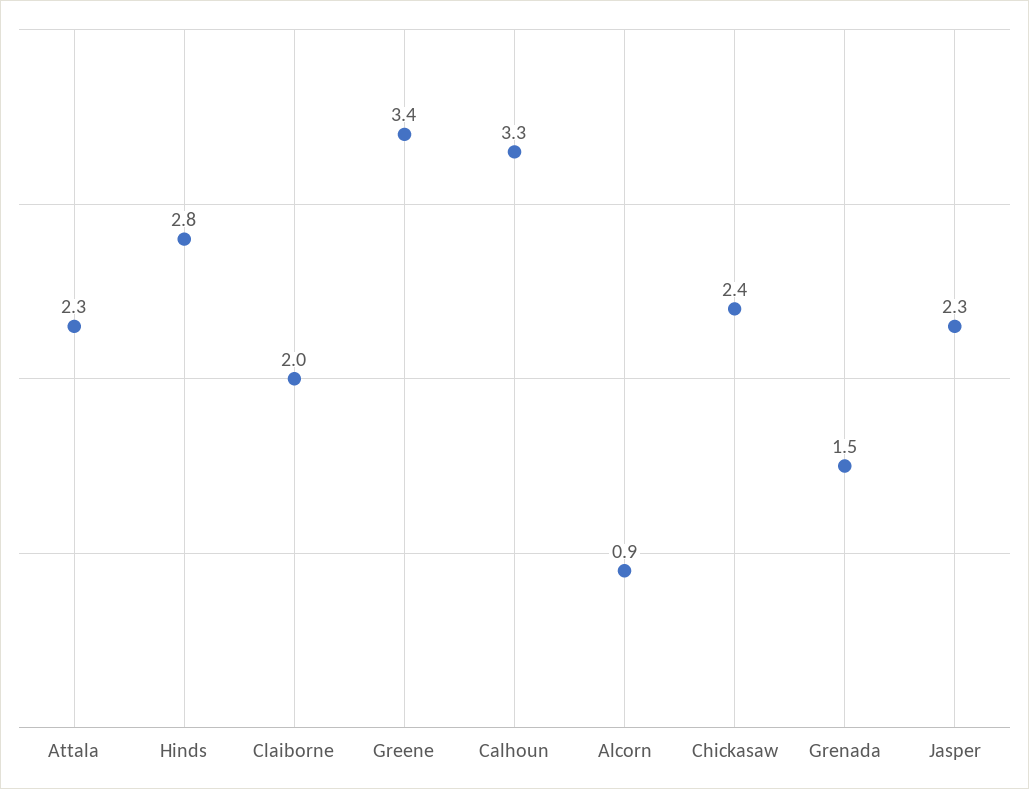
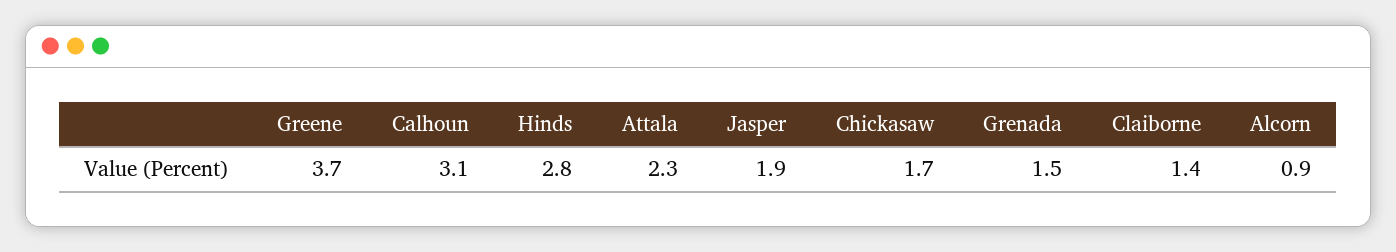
  {
    "Attala": 2.3,
    "Hinds": 2.8,
-   "Claiborne": 2,
+   "Claiborne": 1.4,
-   "Greene": 3.4,
+   "Greene": 3.7,
-   "Calhoun": 3.3,
+   "Calhoun": 3.1,
    "Alcorn": 0.9,
-   "Chickasaw": 2.4,
+   "Chickasaw": 1.7,
    "Grenada": 1.5,
-   "Jasper": 2.3
+   "Jasper": 1.9
  }

